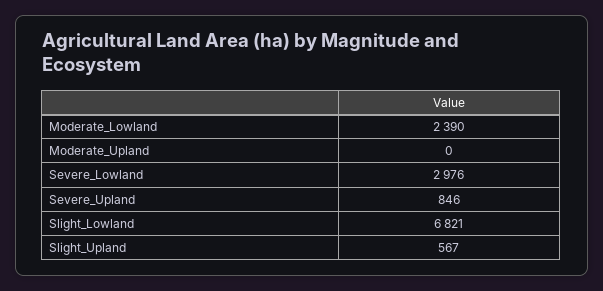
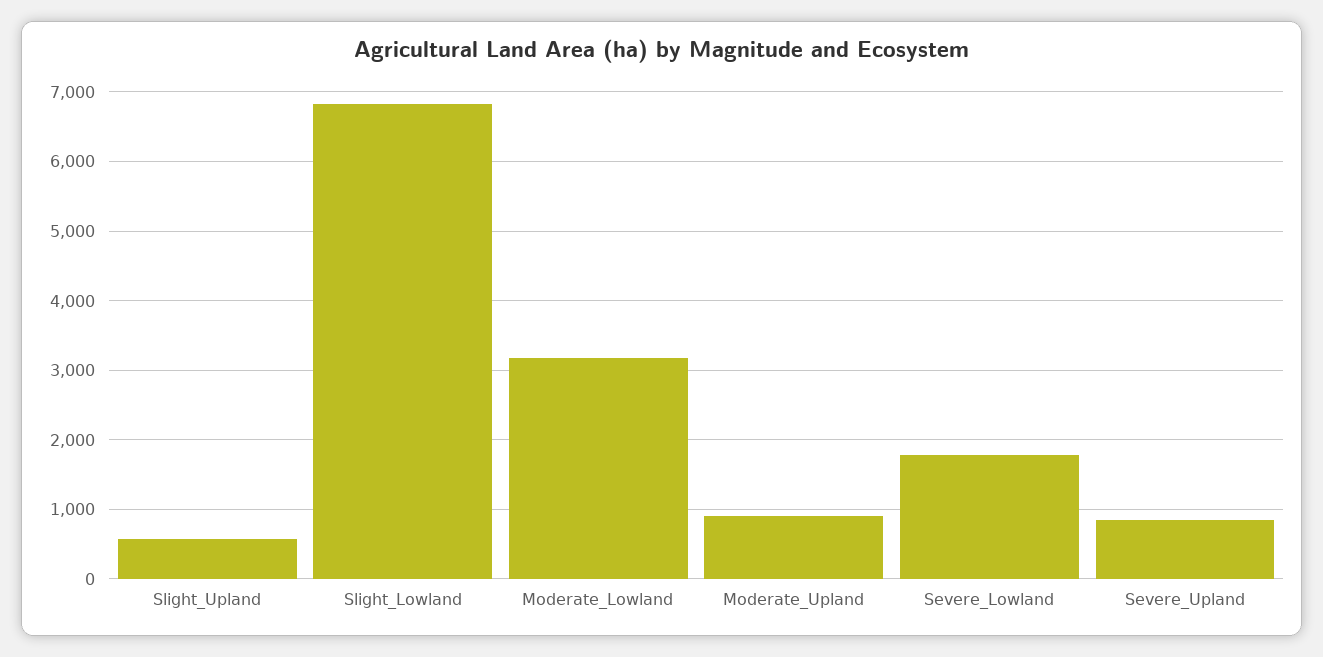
  {
-   "Moderate_Lowland": 2390,
+   "Moderate_Lowland": 3200,
-   "Moderate_Upland": 0,
+   "Moderate_Upland": 900,
-   "Severe_Lowland": 2976,
+   "Severe_Lowland": 1800,
    "Severe_Upland": 846,
    "Slight_Lowland": 6821,
    "Slight_Upland": 567
  }

